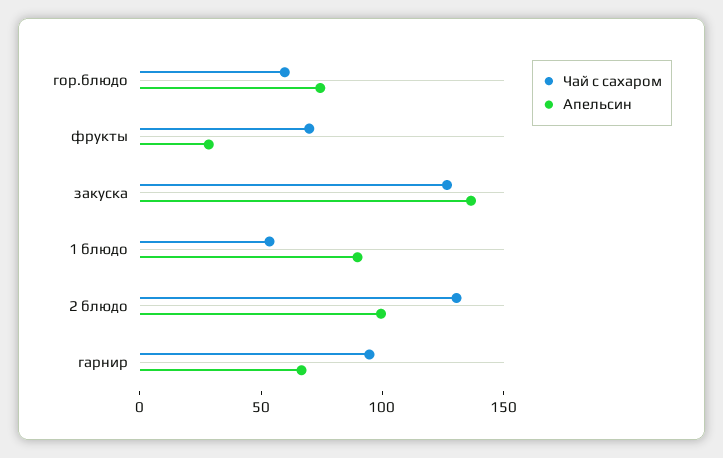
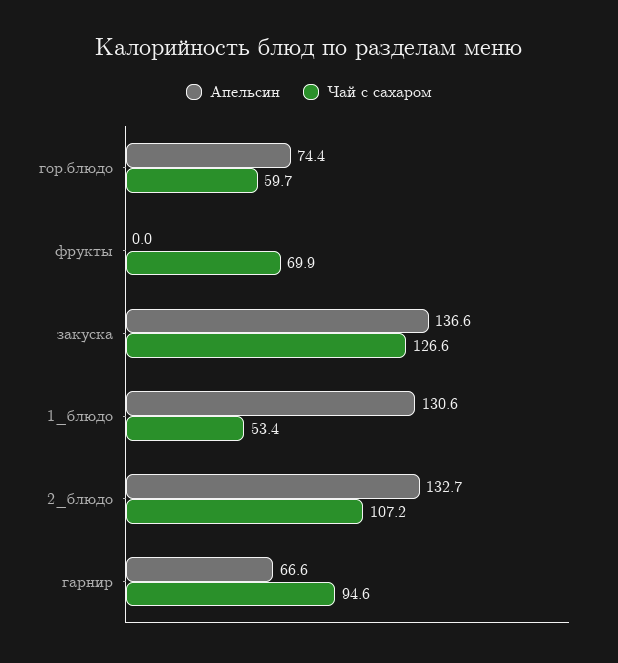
  {
    "Чай с сахаром": {
      "гор.блюдо": 59.7,
      "фрукты": 69.9,
      "закуска": 126.6,
      "1 блюдо": 53.4,
-     "2 блюдо": 130,
+     "2 блюдо": 107.2,
      "гарнир": 94.6
    },
    "Апельсин": {
      "гор.блюдо": 74.4,
-     "фрукты": 30,
+     "фрукты": 0,
      "закуска": 136.6,
-     "1 блюдо": 90,
+     "1 блюдо": 130.6,
-     "2 блюдо": 100,
+     "2 блюдо": 132.7,
      "гарнир": 66.6
    }
  }

